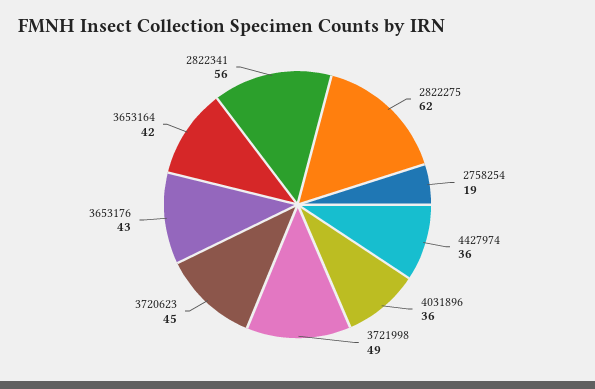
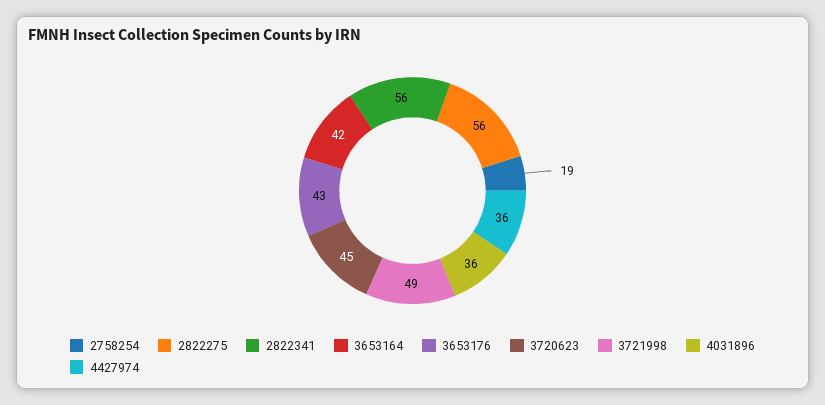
  {
-   "2822275": 62,
+   "2822275": 56,
    "2758254": 19,
    "4427974": 36,
    "4031896": 36,
    "3721998": 49,
    "3720623": 45,
    "3653176": 43,
    "3653164": 42,
    "2822341": 56
  }

